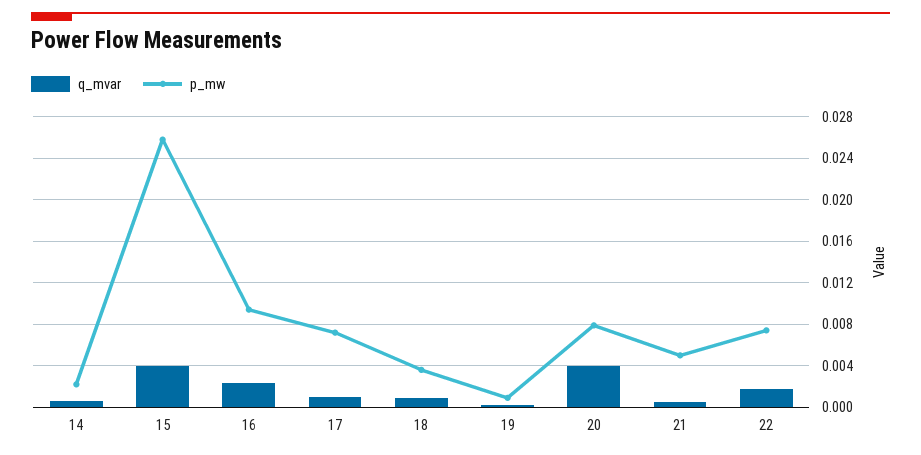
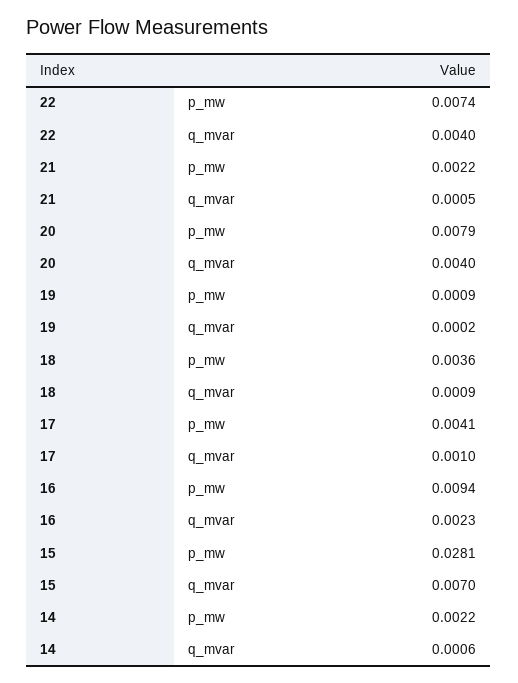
  {
    "q_mvar": {
      "14": 0.0006,
-     "15": 0.004,
+     "15": 0.007,
      "16": 0.0023,
      "17": 0.001,
      "18": 0.0009,
      "19": 0.0002,
      "20": 0.004,
      "21": 0.0005,
-     "22": 0.002
+     "22": 0.004
    },
    "p_mw": {
      "14": 0.0022,
-     "15": 0.026,
+     "15": 0.0281,
      "16": 0.0094,
-     "17": 0.007,
+     "17": 0.0041,
      "18": 0.0036,
      "19": 0.0009,
      "20": 0.0079,
-     "21": 0.005,
+     "21": 0.0022,
      "22": 0.0074
    }
  }

